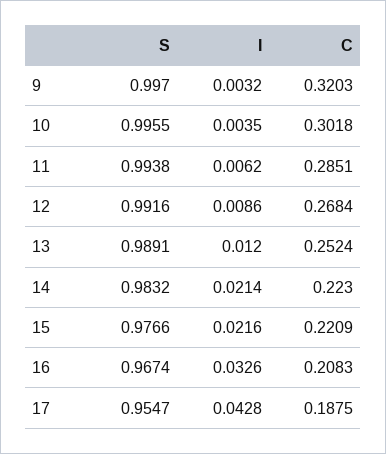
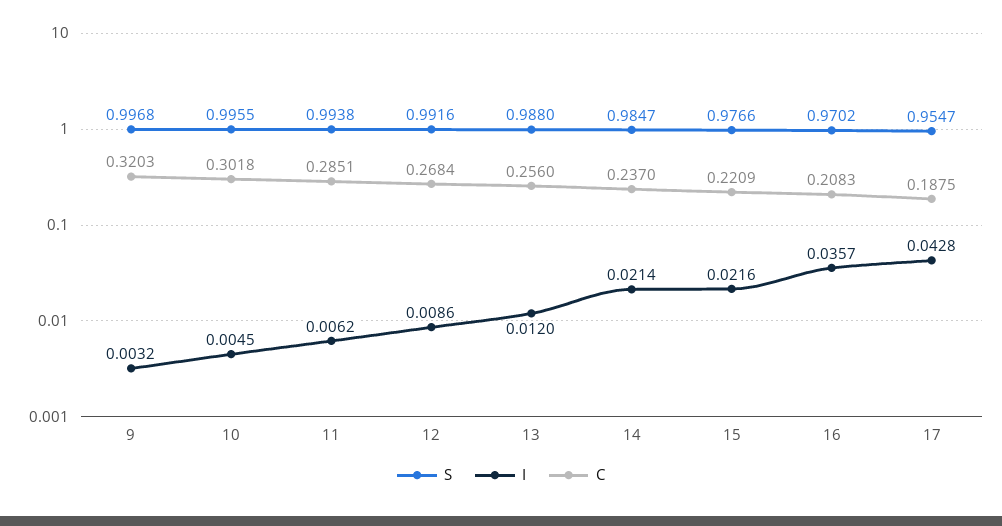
  {
    "S": {
-     "9": 0.997,
+     "9": 0.9968,
      "10": 0.9955,
      "11": 0.9938,
      "12": 0.9916,
-     "13": 0.9891,
+     "13": 0.988,
-     "14": 0.9832,
+     "14": 0.9847,
      "15": 0.9766,
-     "16": 0.9674,
+     "16": 0.9702,
      "17": 0.9547
    },
    "I": {
      "9": 0.0032,
-     "10": 0.0035,
+     "10": 0.0045,
      "11": 0.0062,
      "12": 0.0086,
      "13": 0.012,
      "14": 0.0214,
      "15": 0.0216,
-     "16": 0.0326,
+     "16": 0.0357,
      "17": 0.0428
    },
    "C": {
      "9": 0.3203,
      "10": 0.3018,
      "11": 0.2851,
      "12": 0.2684,
-     "13": 0.2524,
+     "13": 0.256,
-     "14": 0.223,
+     "14": 0.237,
      "15": 0.2209,
      "16": 0.2083,
      "17": 0.1875
    }
  }

